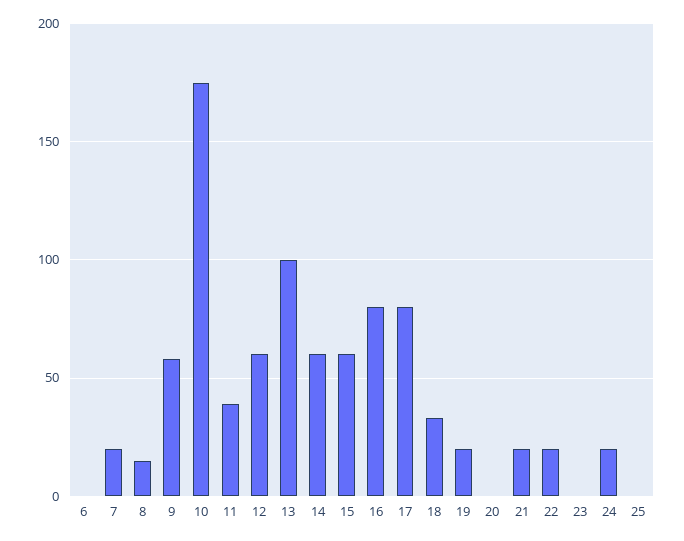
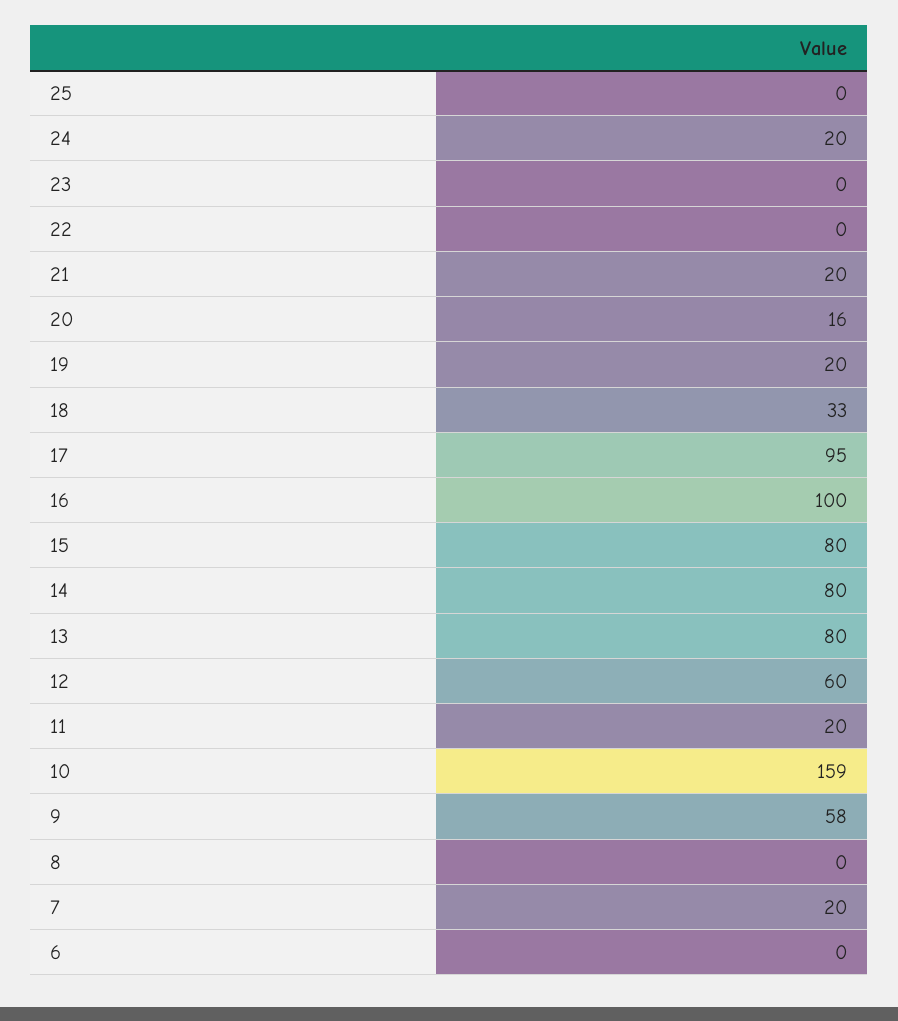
  {
    "6": 0,
    "7": 20,
-   "8": 15,
+   "8": 0,
    "9": 58,
-   "10": 175,
+   "10": 159,
-   "11": 40,
+   "11": 20,
    "12": 60,
-   "13": 100,
+   "13": 80,
-   "14": 60,
+   "14": 80,
-   "15": 60,
+   "15": 80,
-   "16": 80,
+   "16": 100,
-   "17": 80,
+   "17": 95,
    "18": 33,
    "19": 20,
-   "20": 0,
+   "20": 16,
    "21": 20,
-   "22": 20,
+   "22": 0,
    "23": 0,
    "24": 20,
    "25": 0
  }

